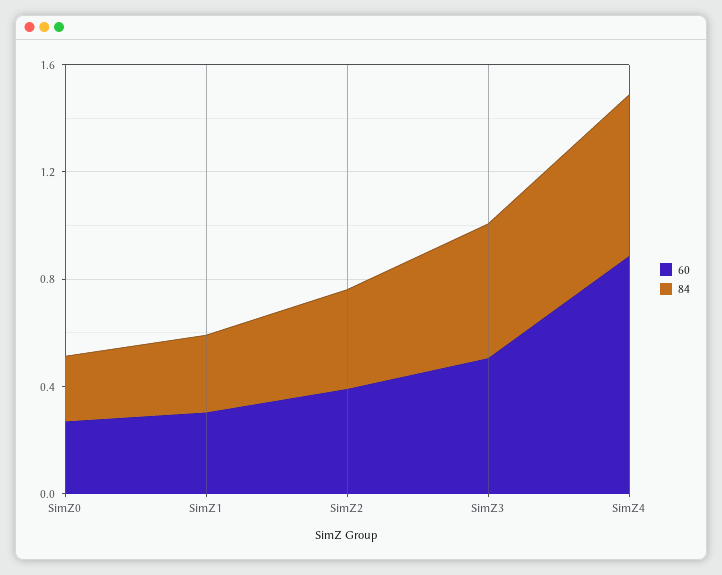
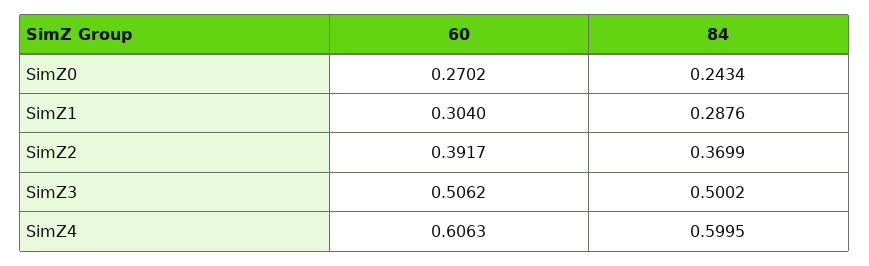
  {
    "60": {
      "SimZ0": 0.2702,
      "SimZ1": 0.304,
      "SimZ2": 0.3917,
      "SimZ3": 0.5062,
-     "SimZ4": 0.9
+     "SimZ4": 0.6063
    },
    "84": {
      "SimZ0": 0.2434,
      "SimZ1": 0.2876,
      "SimZ2": 0.3699,
      "SimZ3": 0.5002,
      "SimZ4": 0.5995
    }
  }

